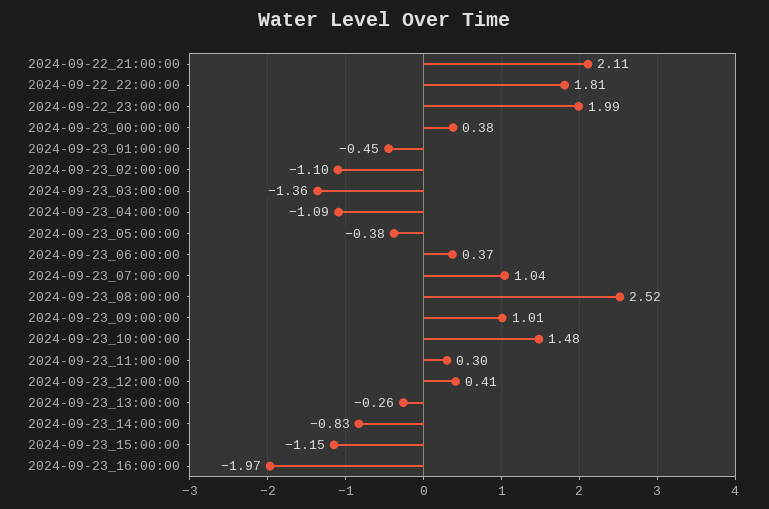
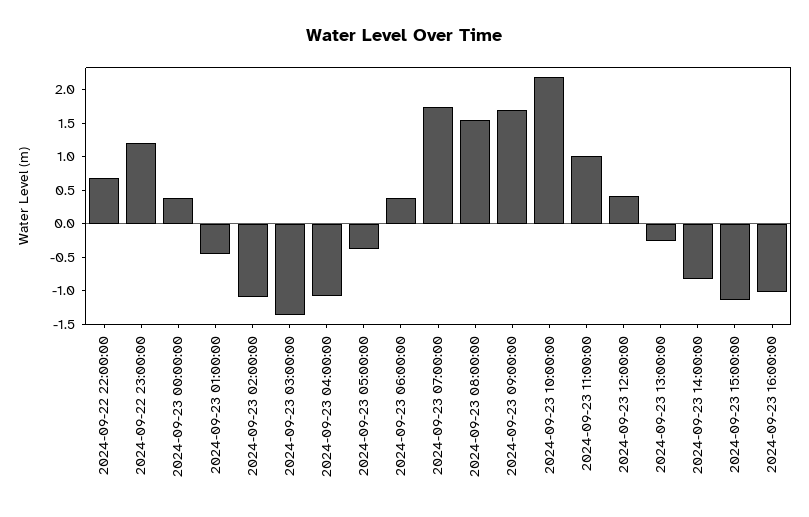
  {
-   "2024-09-22_21:00:00": 2.11,
-   "2024-09-22_22:00:00": 1.81,
+   "2024-09-22_22:00:00": 0.75,
-   "2024-09-22_23:00:00": 1.99,
+   "2024-09-22_23:00:00": 1.25,
    "2024-09-23_00:00:00": 0.38,
    "2024-09-23_01:00:00": -0.45,
    "2024-09-23_02:00:00": -1.1,
    "2024-09-23_03:00:00": -1.36,
    "2024-09-23_04:00:00": -1.09,
    "2024-09-23_05:00:00": -0.38,
    "2024-09-23_06:00:00": 0.37,
-   "2024-09-23_07:00:00": 1.04,
+   "2024-09-23_07:00:00": 1.75,
-   "2024-09-23_08:00:00": 2.52,
+   "2024-09-23_08:00:00": 1.5,
-   "2024-09-23_09:00:00": 1.01,
+   "2024-09-23_09:00:00": 1.75,
-   "2024-09-23_10:00:00": 1.48,
+   "2024-09-23_10:00:00": 2.25,
-   "2024-09-23_11:00:00": 0.3,
+   "2024-09-23_11:00:00": 1,
    "2024-09-23_12:00:00": 0.41,
    "2024-09-23_13:00:00": -0.26,
    "2024-09-23_14:00:00": -0.83,
    "2024-09-23_15:00:00": -1.15,
-   "2024-09-23_16:00:00": -1.97
+   "2024-09-23_16:00:00": -1
  }

